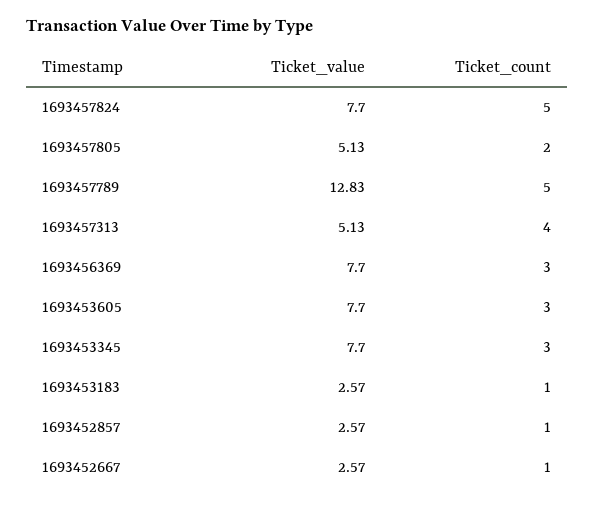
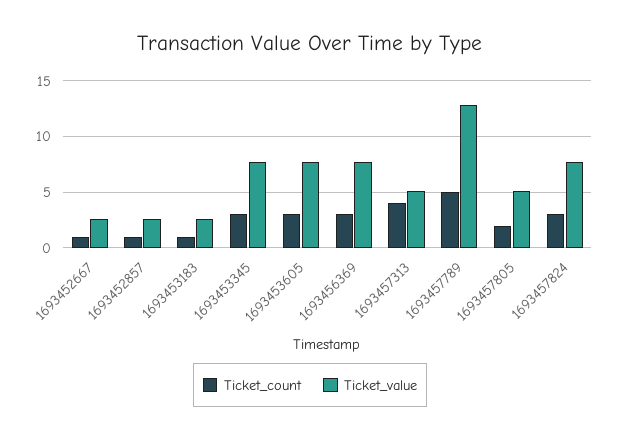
  {
    "Ticket_value": {
      "1693457824": 7.7,
      "1693457805": 5.13,
      "1693457789": 12.83,
      "1693457313": 5.13,
      "1693456369": 7.7,
      "1693453605": 7.7,
      "1693453345": 7.7,
      "1693453183": 2.57,
      "1693452857": 2.57,
      "1693452667": 2.57
    },
    "Ticket_count": {
-     "1693457824": 5,
+     "1693457824": 3,
      "1693457805": 2,
      "1693457789": 5,
      "1693457313": 4,
      "1693456369": 3,
      "1693453605": 3,
      "1693453345": 3,
      "1693453183": 1,
      "1693452857": 1,
      "1693452667": 1
    }
  }

